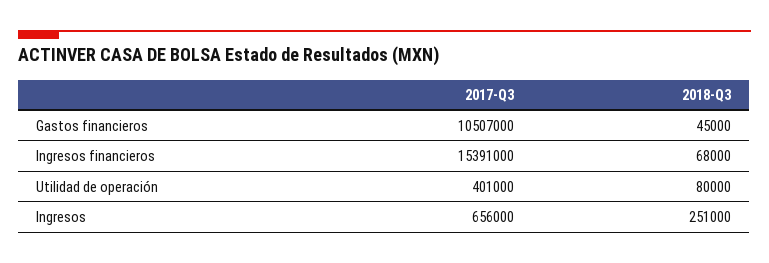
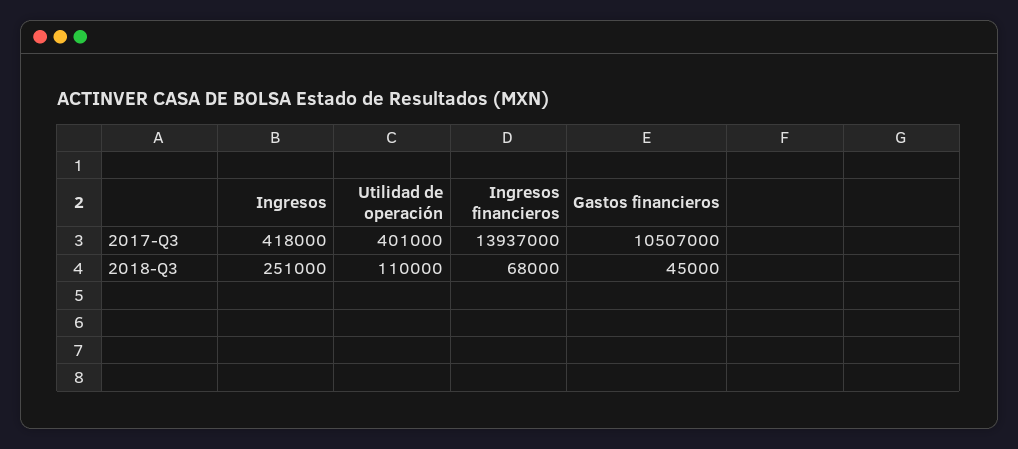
  {
    "2017-Q3": {
      "Gastos financieros": 10507000,
-     "Ingresos financieros": 15391000,
+     "Ingresos financieros": 13937000,
      "Utilidad de operación": 401000,
-     "Ingresos": 656000
+     "Ingresos": 418000
    },
    "2018-Q3": {
      "Gastos financieros": 45000,
      "Ingresos financieros": 68000,
-     "Utilidad de operación": 80000,
+     "Utilidad de operación": 110000,
      "Ingresos": 251000
    }
  }

